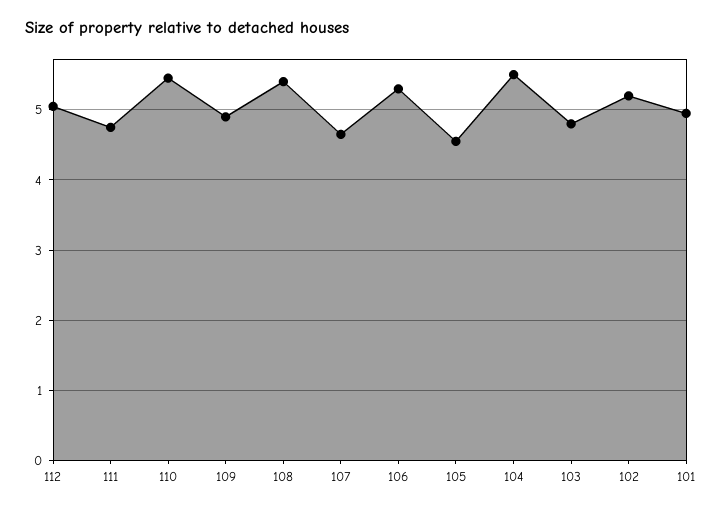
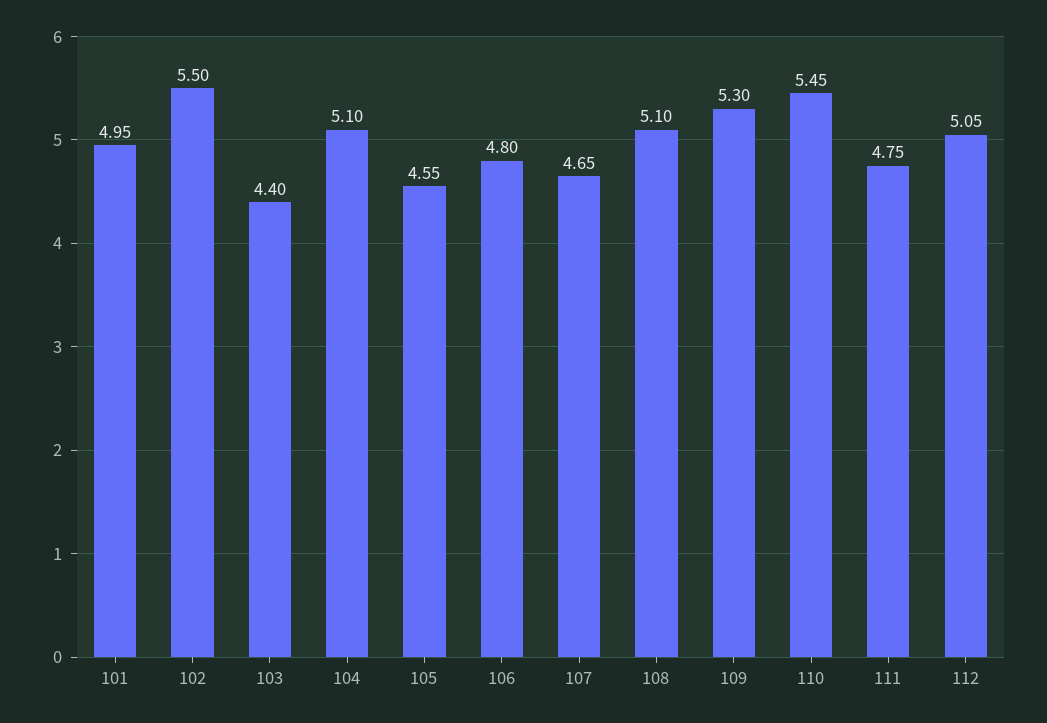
  {
    "112": 5.05,
    "111": 4.75,
    "110": 5.45,
-   "109": 4.9,
+   "109": 5.3,
-   "108": 5.4,
+   "108": 5.1,
    "107": 4.65,
-   "106": 5.3,
+   "106": 4.8,
    "105": 4.55,
-   "104": 5.5,
+   "104": 5.1,
-   "103": 4.8,
+   "103": 4.4,
-   "102": 5.2,
+   "102": 5.5,
    "101": 4.95
  }

